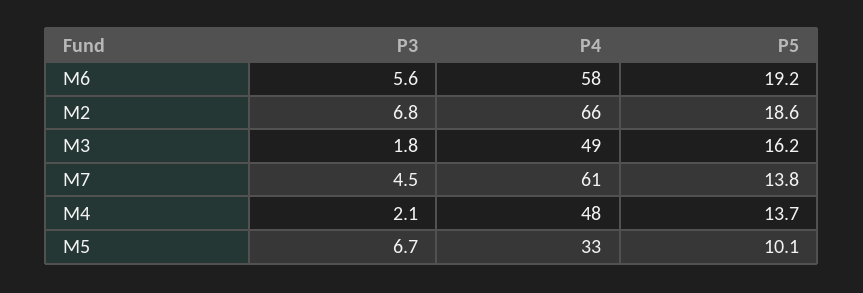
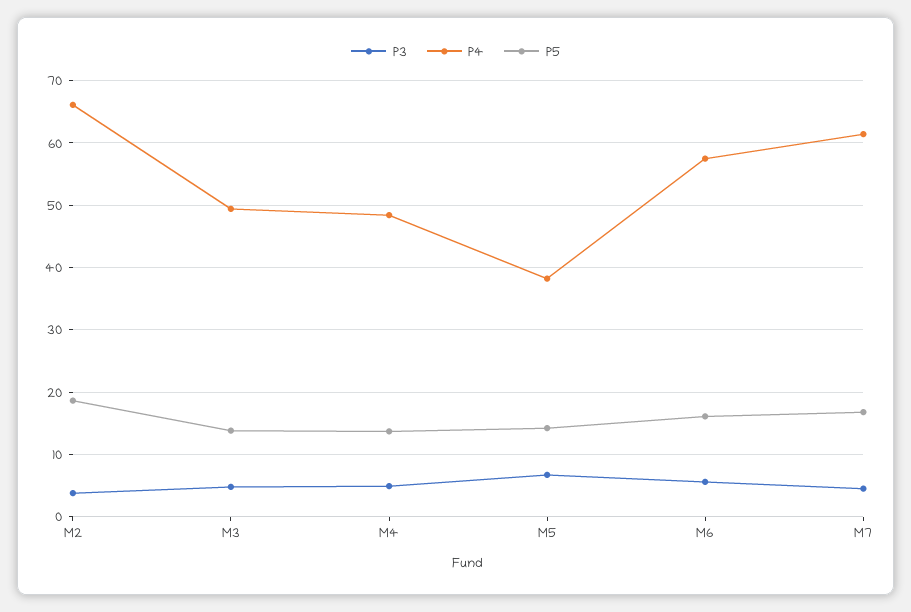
  {
    "P3": {
      "M6": 5.6,
-     "M2": 6.8,
+     "M2": 4,
-     "M3": 1.8,
+     "M3": 5,
      "M7": 4.5,
-     "M4": 2.1,
+     "M4": 5,
      "M5": 6.7
    },
    "P4": {
      "M6": 58,
      "M2": 66,
      "M3": 49,
      "M7": 61,
      "M4": 48,
-     "M5": 33
+     "M5": 38
    },
    "P5": {
-     "M6": 19.2,
+     "M6": 16,
      "M2": 18.6,
-     "M3": 16.2,
+     "M3": 14,
-     "M7": 13.8,
+     "M7": 17,
      "M4": 13.7,
-     "M5": 10.1
+     "M5": 14
    }
  }

